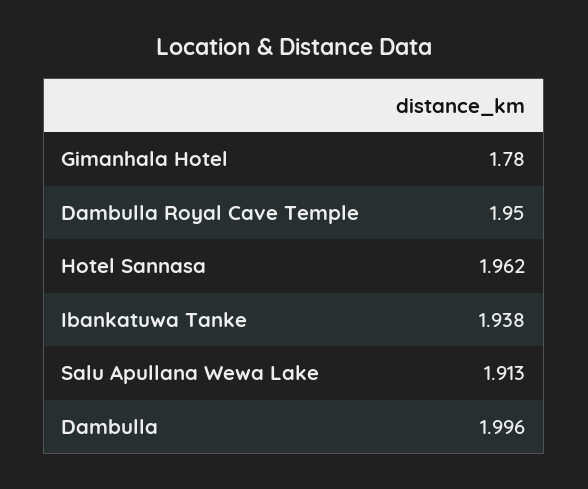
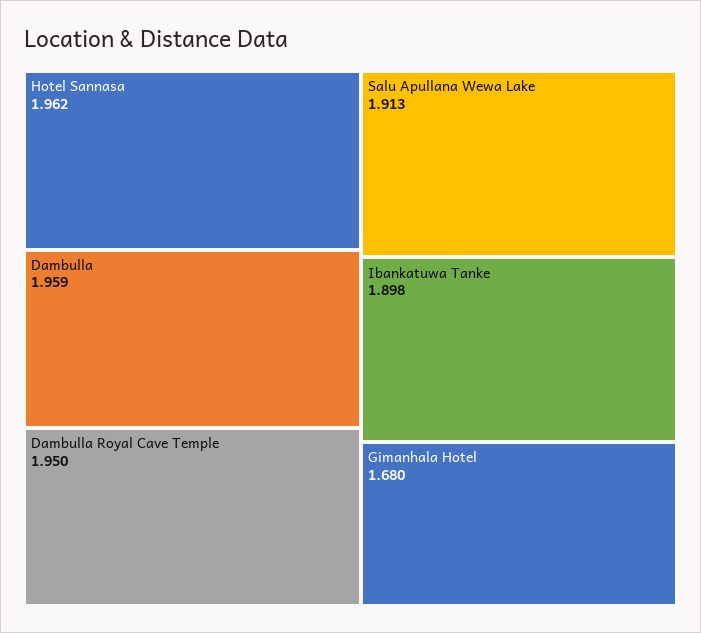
  {
-   "Gimanhala Hotel": 1.78,
+   "Gimanhala Hotel": 1.68,
    "Dambulla Royal Cave Temple": 1.95,
    "Hotel Sannasa": 1.962,
-   "Ibankatuwa Tanke": 1.938,
+   "Ibankatuwa Tanke": 1.898,
    "Salu Apullana Wewa Lake": 1.913,
-   "Dambulla": 1.996
+   "Dambulla": 1.959
  }

